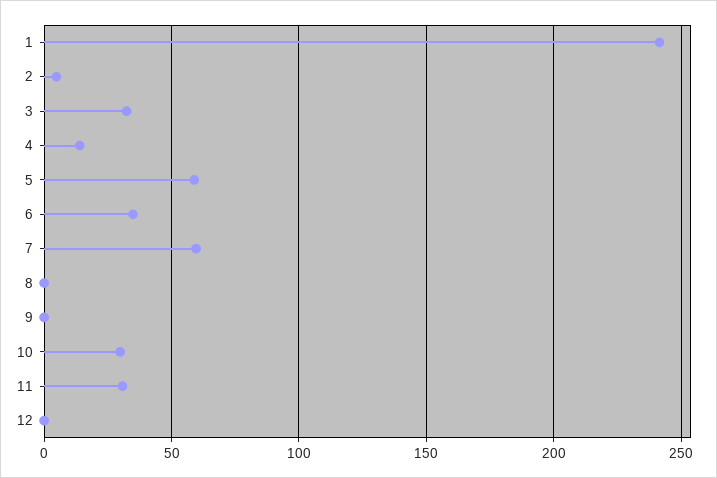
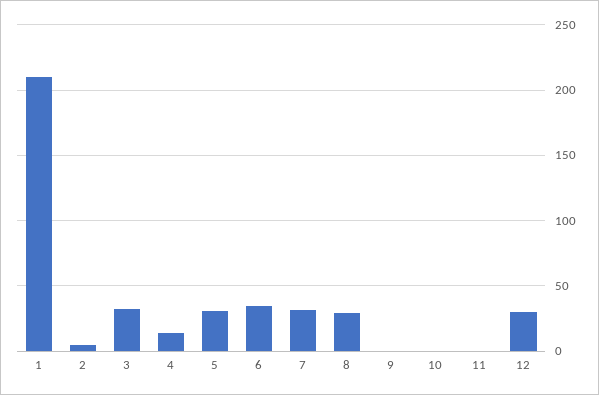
  {
-   "1": 240,
+   "1": 210,
    "2": 5,
    "3": 30,
    "4": 15,
-   "5": 60,
+   "5": 30,
    "6": 35,
-   "7": 60,
+   "7": 30,
-   "8": 0,
+   "8": 30,
    "9": 0,
-   "10": 30,
+   "10": 0,
-   "11": 30,
+   "11": 0,
-   "12": 0
+   "12": 30
  }

